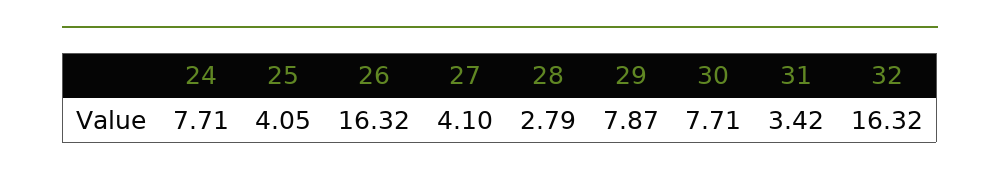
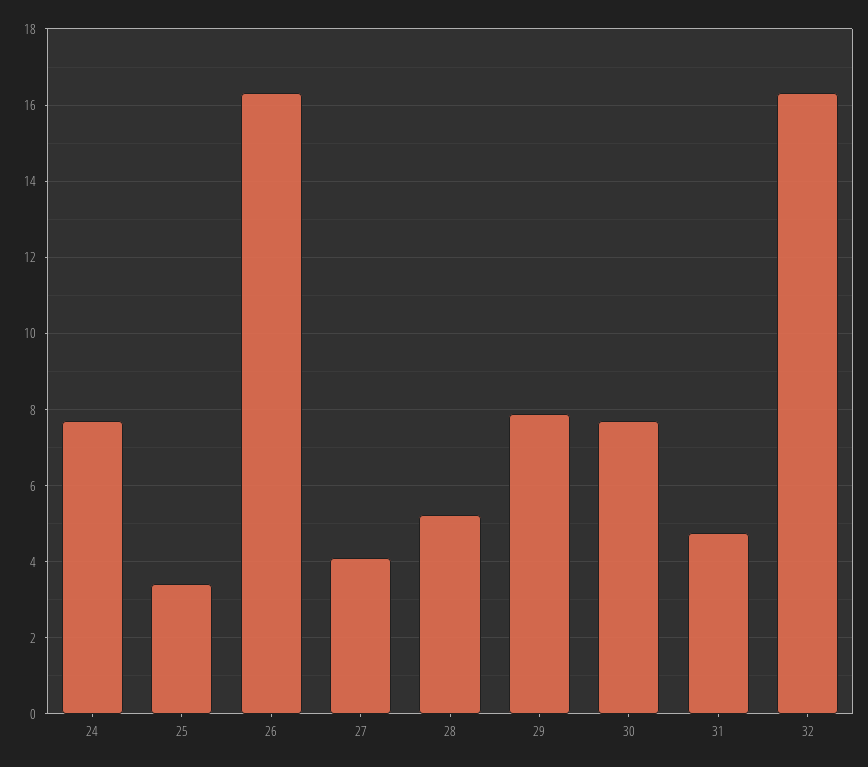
  {
    "24": 7.71,
-   "25": 4.05,
+   "25": 3.4,
    "26": 16.32,
    "27": 4.1,
-   "28": 2.79,
+   "28": 5.2,
    "29": 7.87,
    "30": 7.71,
-   "31": 3.42,
+   "31": 4.8,
    "32": 16.32
  }

